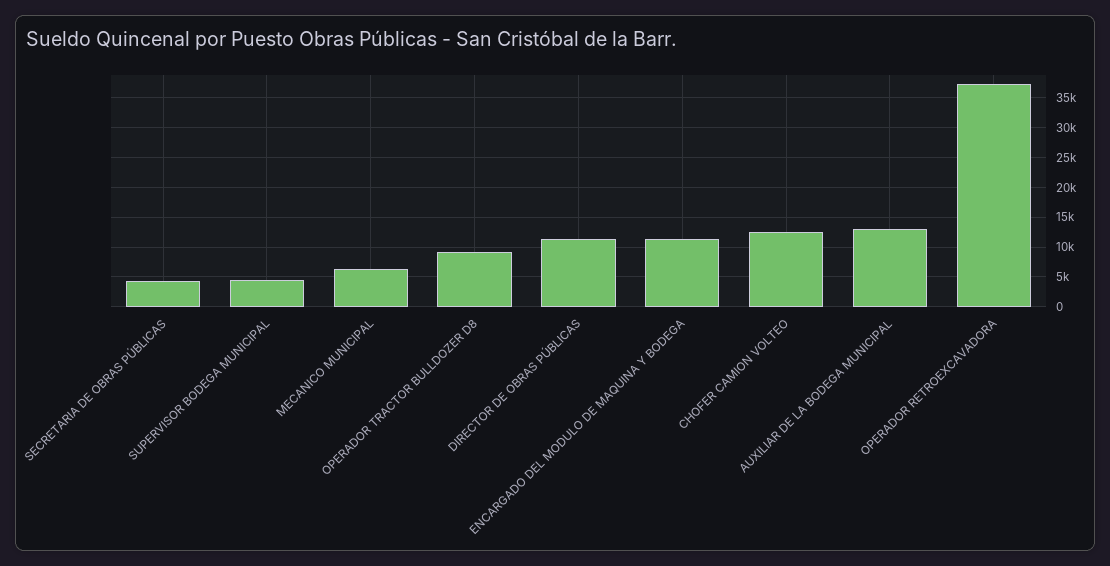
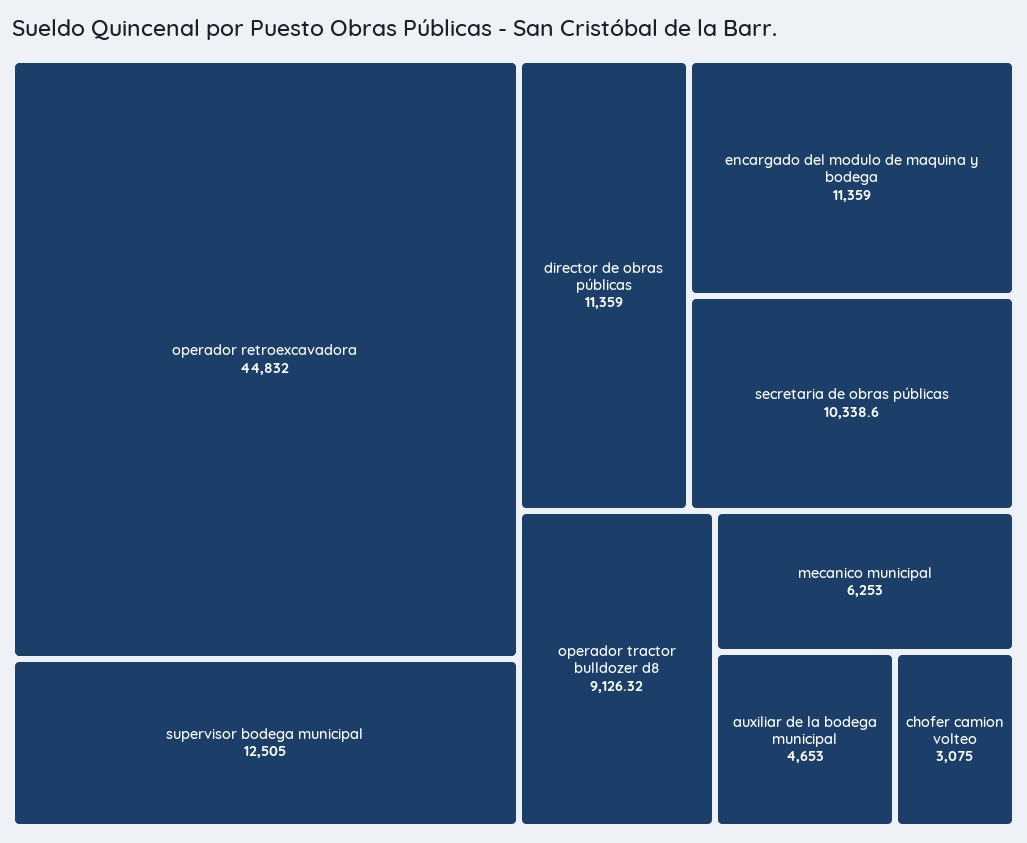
  {
-   "SECRETARIA DE OBRAS PÚBLICAS": 5000,
+   "SECRETARIA DE OBRAS PÚBLICAS": 10338.6,
-   "SUPERVISOR BODEGA MUNICIPAL": 5000,
+   "SUPERVISOR BODEGA MUNICIPAL": 12505,
    "MECANICO MUNICIPAL": 6253,
    "OPERADOR TRACTOR BULLDOZER D8": 9126.32,
    "DIRECTOR DE OBRAS PÚBLICAS": 11359,
    "ENCARGADO DEL MODULO DE MAQUINA Y BODEGA": 11359,
-   "CHOFER CAMION VOLTEO": 12500,
+   "CHOFER CAMION VOLTEO": 3075,
-   "AUXILIAR DE LA BODEGA MUNICIPAL": 12500,
+   "AUXILIAR DE LA BODEGA MUNICIPAL": 4653,
-   "OPERADOR RETROEXCAVADORA": 37500
+   "OPERADOR RETROEXCAVADORA": 44832
  }

